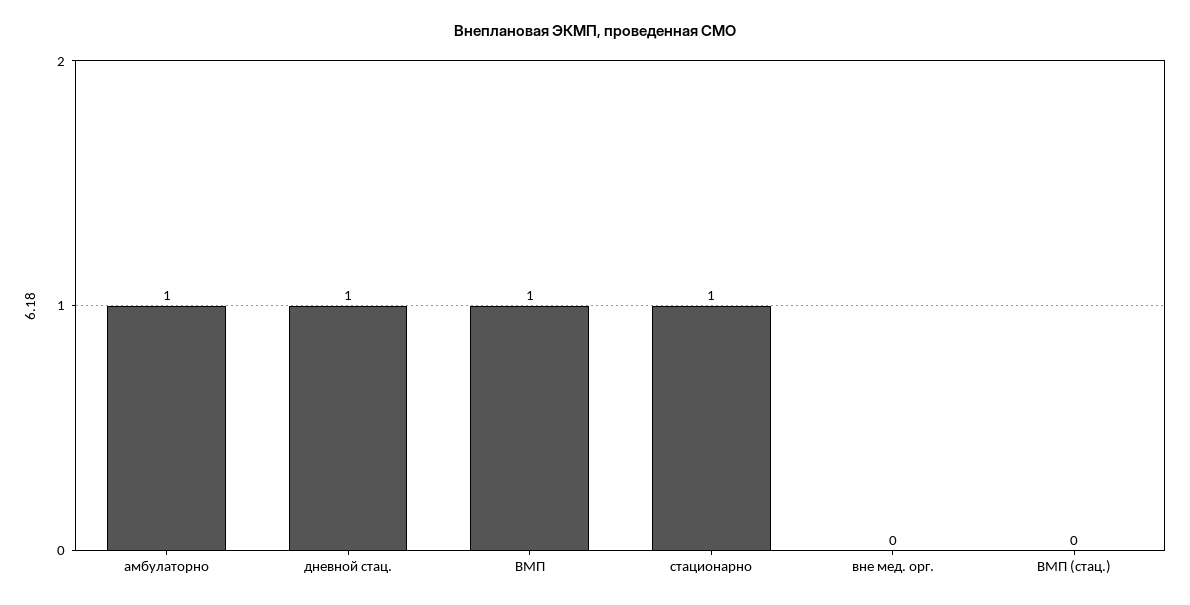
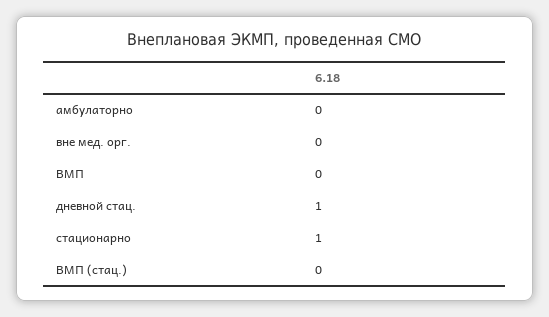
  {
-   "амбулаторно": 1,
+   "амбулаторно": 0,
    "дневной стац.": 1,
-   "ВМП": 1,
+   "ВМП": 0,
    "стационарно": 1,
    "вне мед. орг.": 0,
    "ВМП (стац.)": 0
  }

